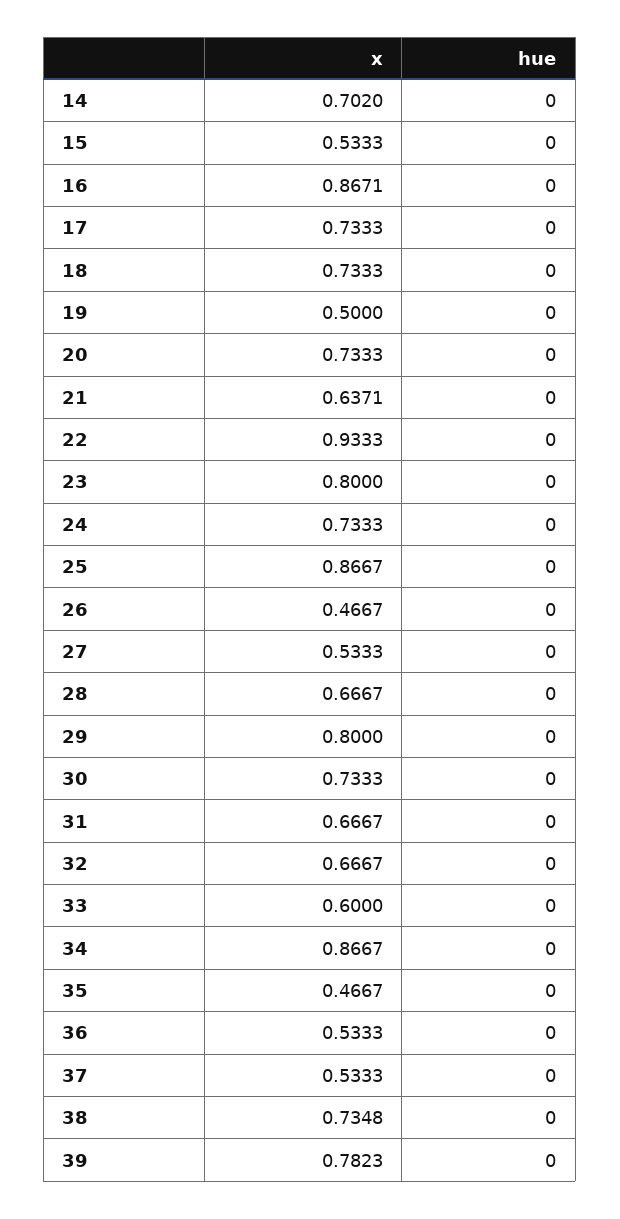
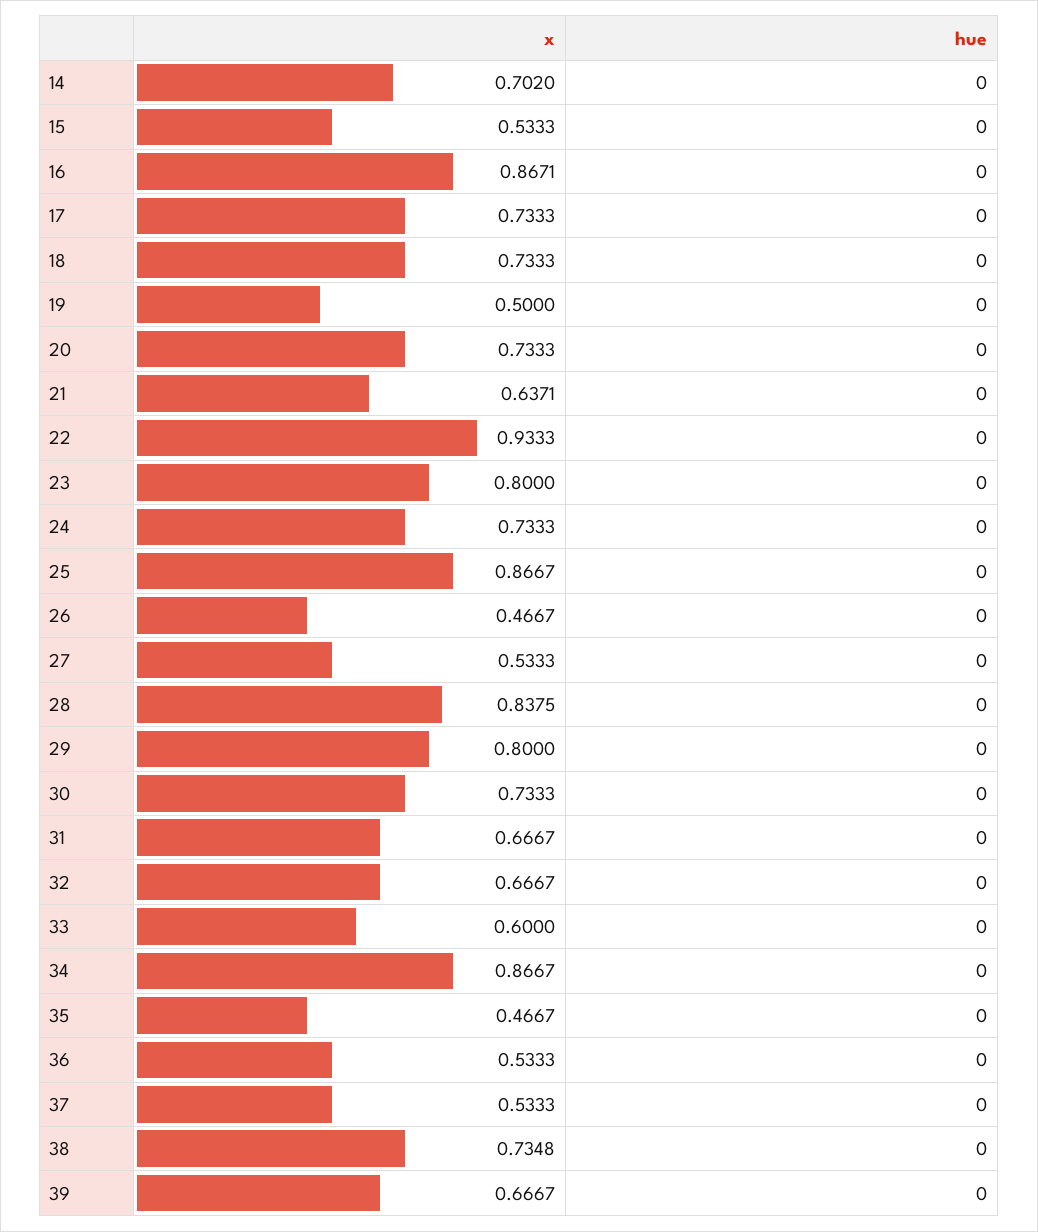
  {
    "x": {
      "14": 0.702,
      "15": 0.5333,
      "16": 0.8671,
      "17": 0.7333,
      "18": 0.7333,
      "19": 0.5,
      "20": 0.7333,
      "21": 0.6371,
      "22": 0.9333,
      "23": 0.8,
      "24": 0.7333,
      "25": 0.8667,
      "26": 0.4667,
      "27": 0.5333,
-     "28": 0.6667,
+     "28": 0.8375,
      "29": 0.8,
      "30": 0.7333,
      "31": 0.6667,
      "32": 0.6667,
      "33": 0.6,
      "34": 0.8667,
      "35": 0.4667,
      "36": 0.5333,
      "37": 0.5333,
      "38": 0.7348,
-     "39": 0.7823
+     "39": 0.6667
    },
    "hue": {
      "14": 0,
      "15": 0,
      "16": 0,
      "17": 0,
      "18": 0,
      "19": 0,
      "20": 0,
      "21": 0,
      "22": 0,
      "23": 0,
      "24": 0,
      "25": 0,
      "26": 0,
      "27": 0,
      "28": 0,
      "29": 0,
      "30": 0,
      "31": 0,
      "32": 0,
      "33": 0,
      "34": 0,
      "35": 0,
      "36": 0,
      "37": 0,
      "38": 0,
      "39": 0
    }
  }

